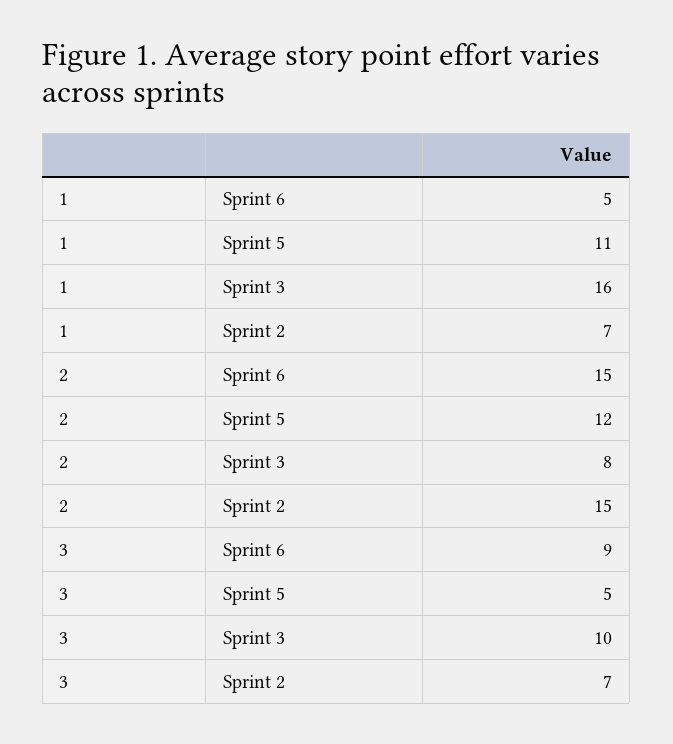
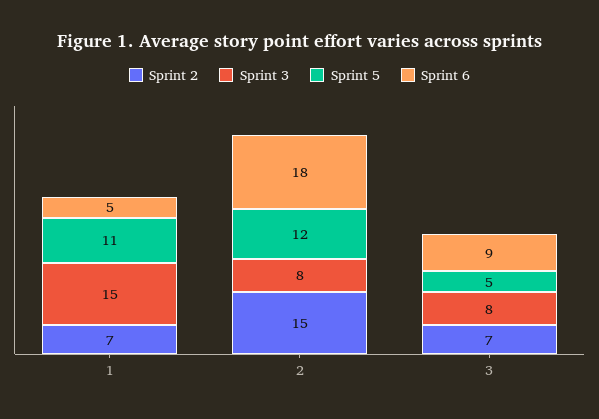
  {
    "Sprint 6": {
      "1": 5,
-     "2": 15,
+     "2": 18,
      "3": 9
    },
    "Sprint 5": {
      "1": 11,
      "2": 12,
      "3": 5
    },
    "Sprint 3": {
-     "1": 16,
+     "1": 15,
      "2": 8,
-     "3": 10
+     "3": 8
    },
    "Sprint 2": {
      "1": 7,
      "2": 15,
      "3": 7
    }
  }

